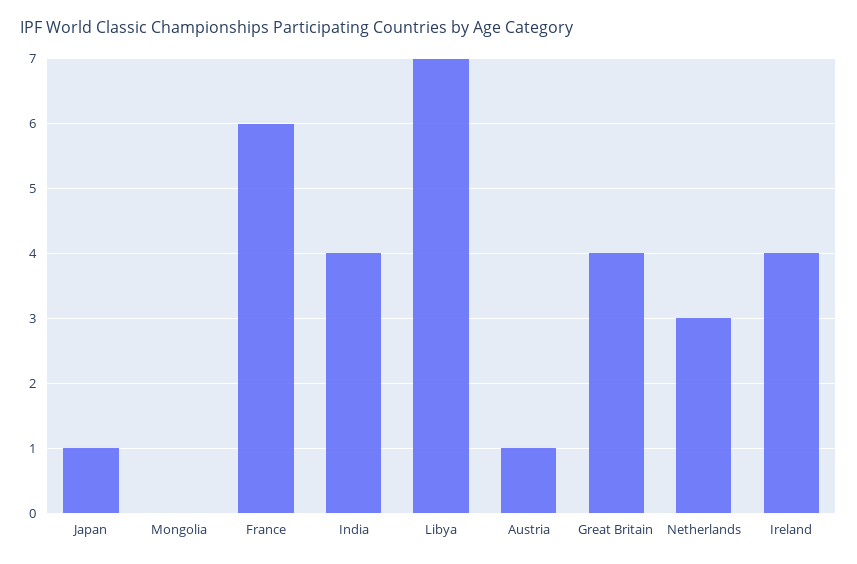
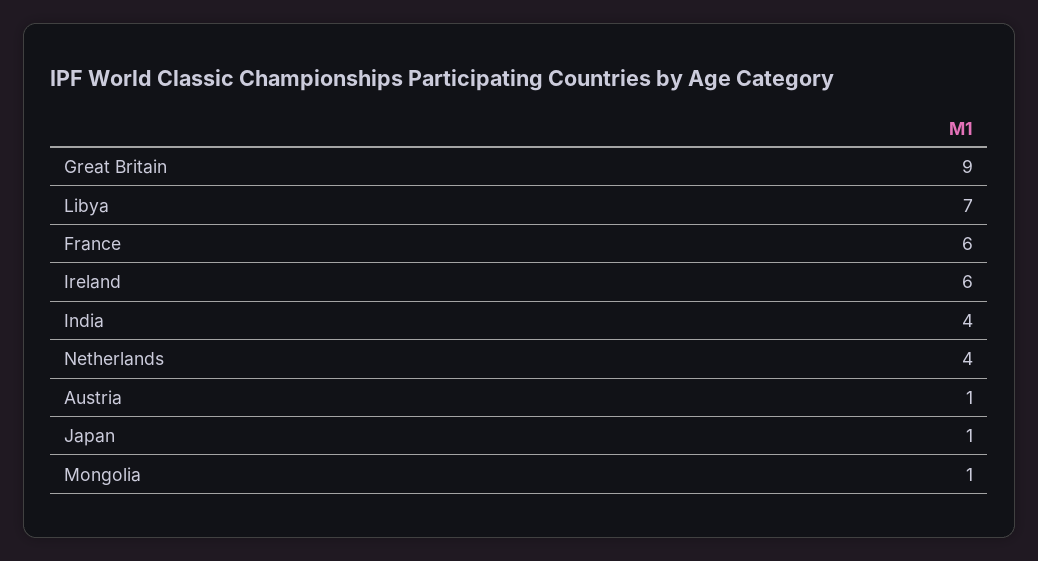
  {
    "Japan": 1,
-   "Mongolia": 0,
+   "Mongolia": 1,
    "France": 6,
    "India": 4,
    "Libya": 7,
    "Austria": 1,
-   "Great Britain": 4,
+   "Great Britain": 9,
-   "Netherlands": 3,
+   "Netherlands": 4,
-   "Ireland": 4
+   "Ireland": 6
  }

